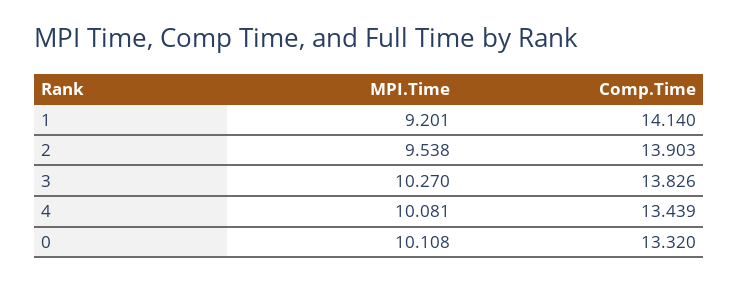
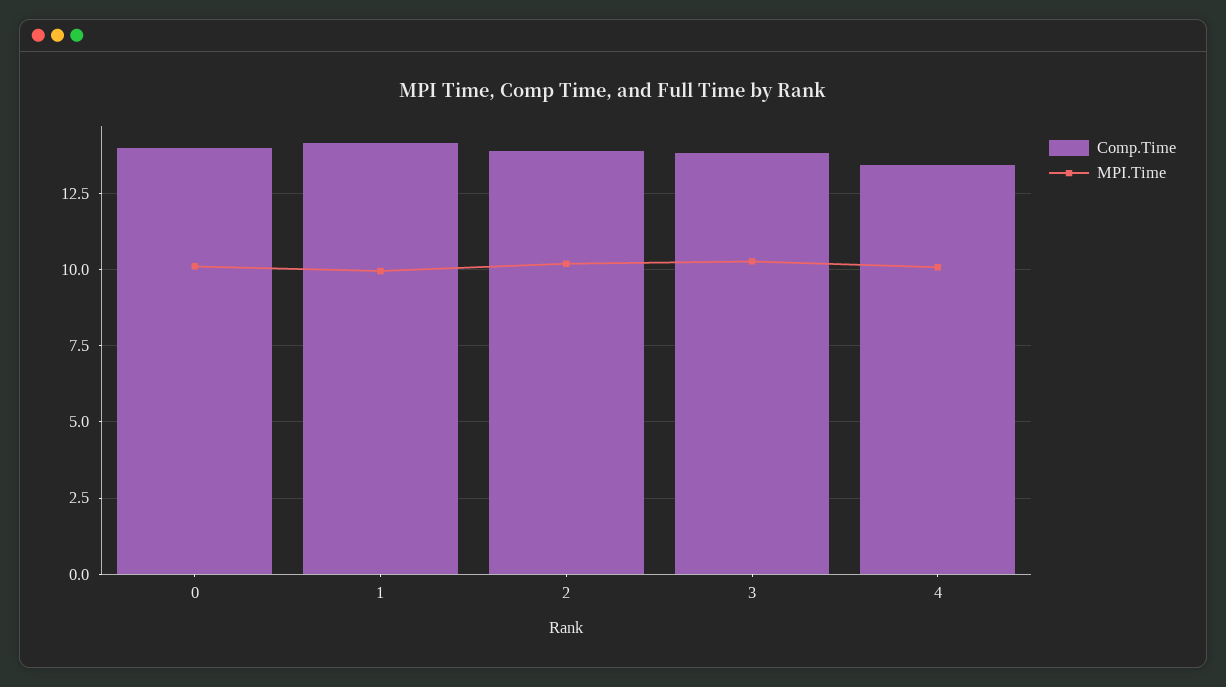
  {
    "MPI.Time": {
-     "1": 9.201,
+     "1": 10,
-     "2": 9.538,
+     "2": 10.25,
      "3": 10.27,
      "4": 10.081,
      "0": 10.108
    },
    "Comp.Time": {
      "1": 14.14,
      "2": 13.903,
      "3": 13.826,
      "4": 13.439,
-     "0": 13.32
+     "0": 14
    }
  }

